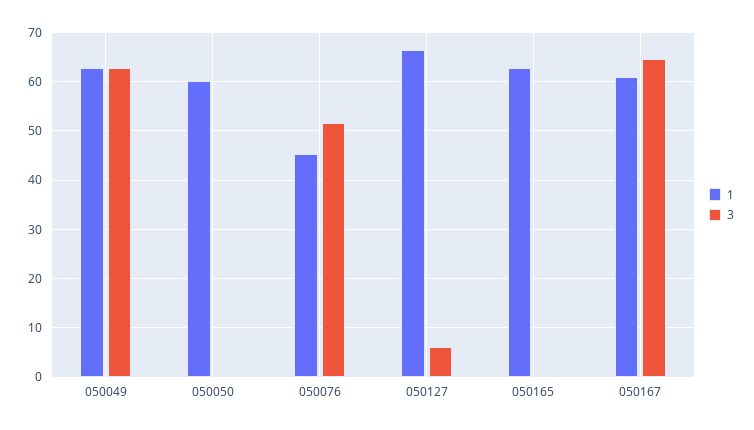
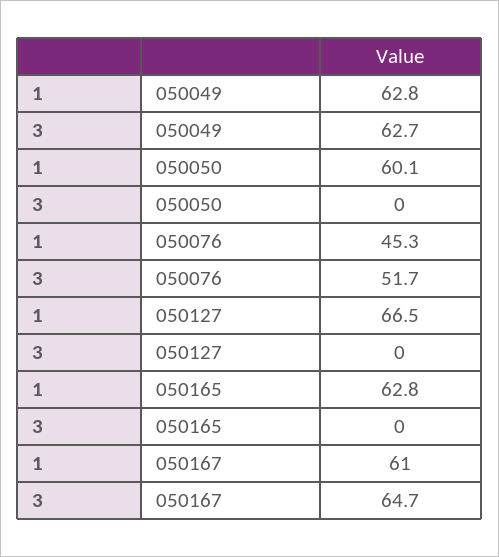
  {
    "1": {
      "050049": 62.8,
      "050050": 60.1,
      "050076": 45.3,
      "050127": 66.5,
      "050165": 62.8,
      "050167": 61
    },
    "3": {
      "050049": 62.7,
      "050050": 0,
      "050076": 51.7,
-     "050127": 6,
+     "050127": 0,
      "050165": 0,
      "050167": 64.7
    }
  }

